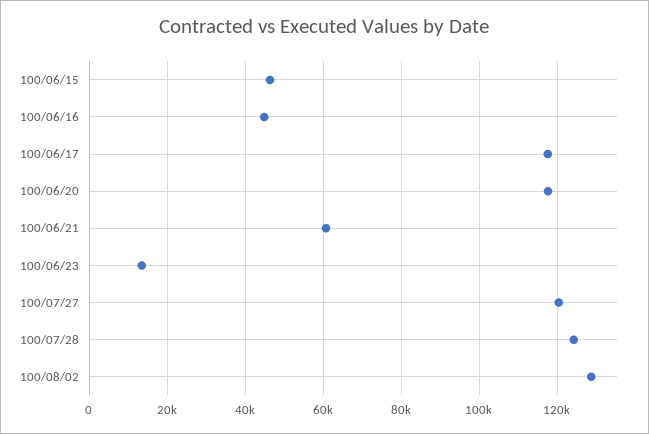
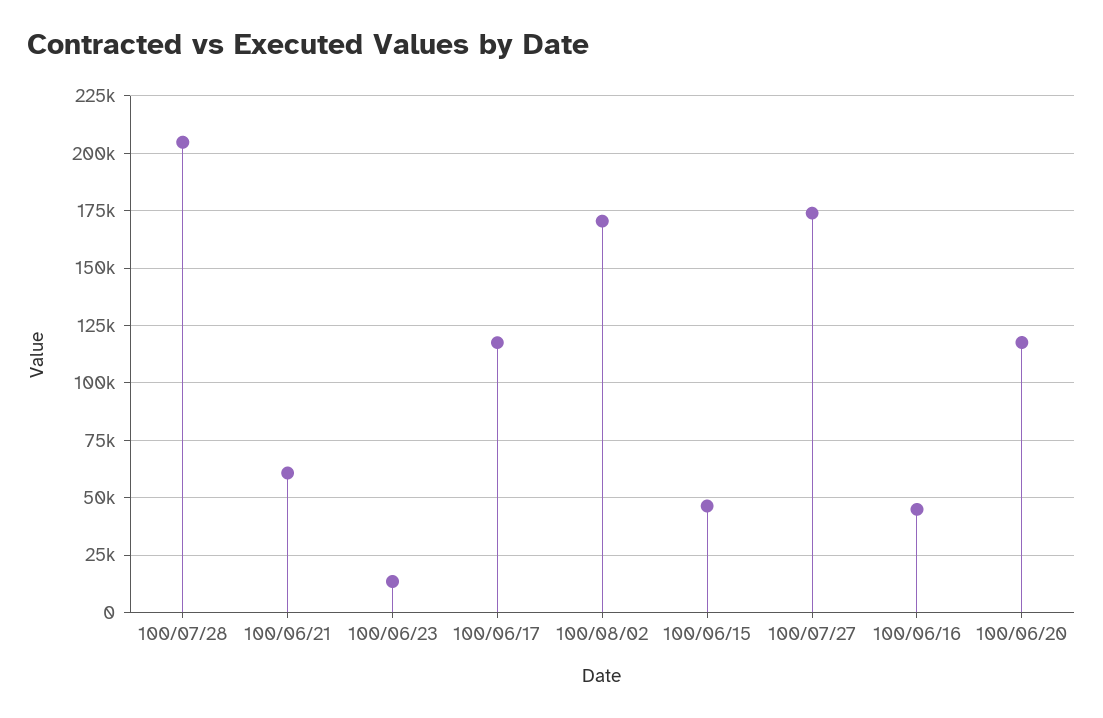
  {
    "100/06/15": 46000,
    "100/06/16": 44000,
    "100/06/17": 118000,
    "100/06/20": 118000,
    "100/06/21": 60000,
    "100/06/23": 14000,
-   "100/07/27": 120000,
+   "100/07/27": 175000,
-   "100/07/28": 124000,
+   "100/07/28": 205000,
-   "100/08/02": 128000
+   "100/08/02": 170000
  }

